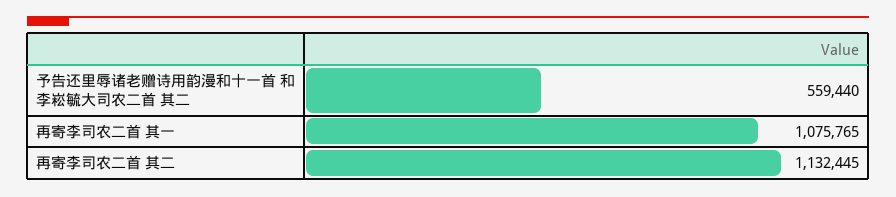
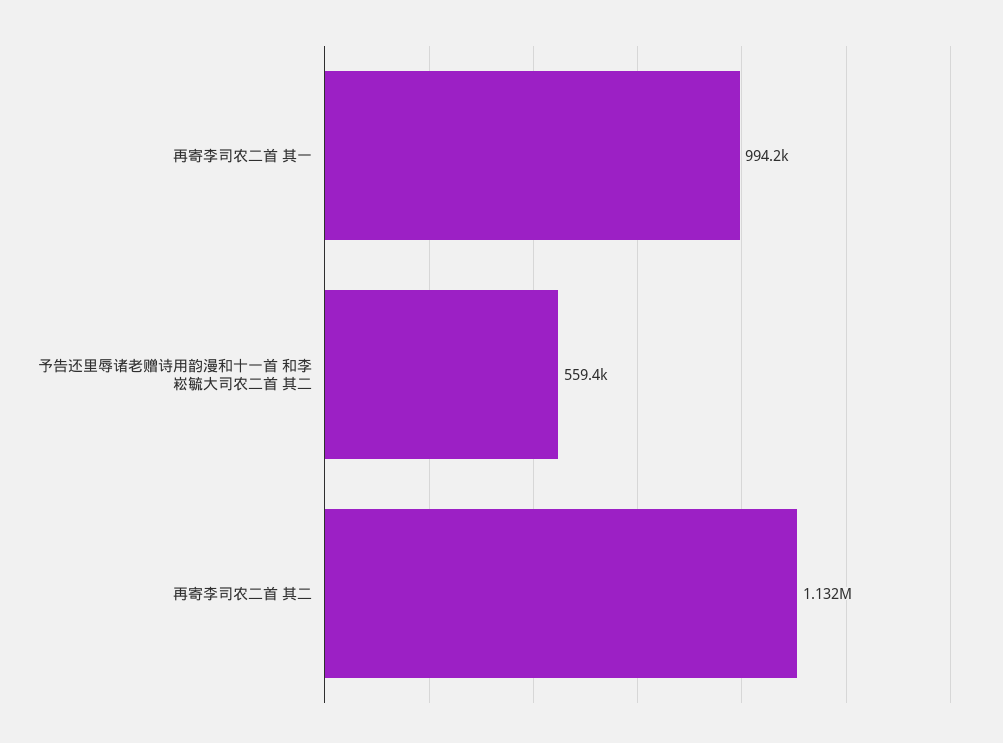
  {
    "予告还里辱诸老赠诗用韵漫和十一首 和李崧毓大司农二首 其二": 559440,
-   "再寄李司农二首 其一": 1075765,
+   "再寄李司农二首 其一": 994200,
    "再寄李司农二首 其二": 1132445
  }

